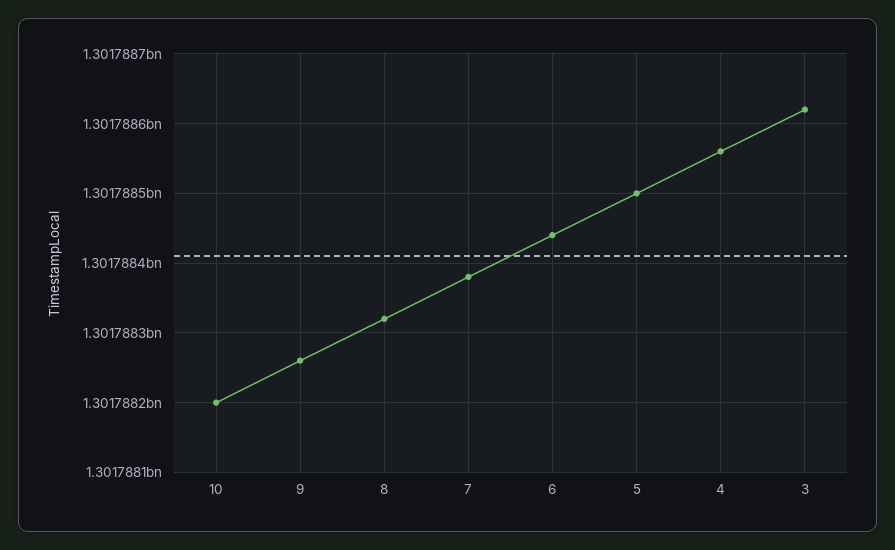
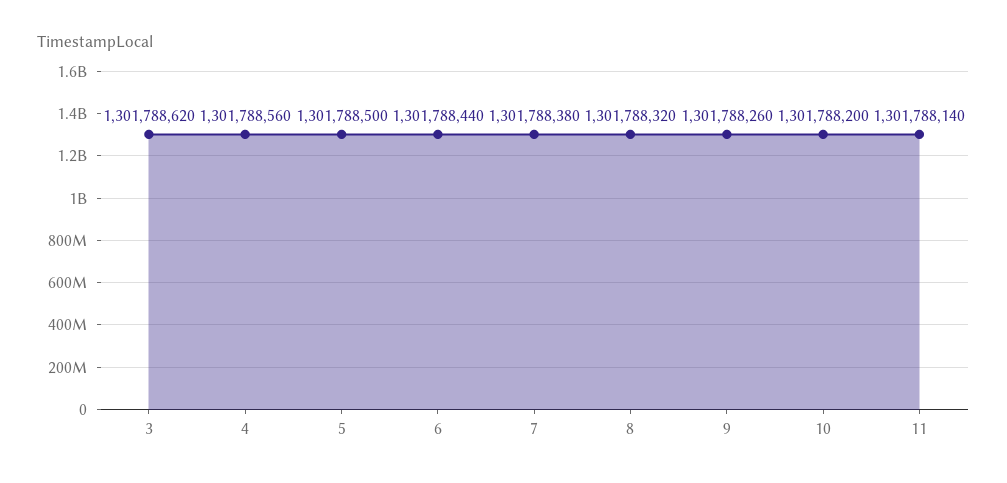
  {
    "10": 1301788200,
    "9": 1301788260,
    "8": 1301788320,
    "7": 1301788380,
    "6": 1301788440,
    "5": 1301788500,
    "4": 1301788560,
-   "3": 1301788620
+   "3": 1301788620,
+   "11": 1301788140
  }

